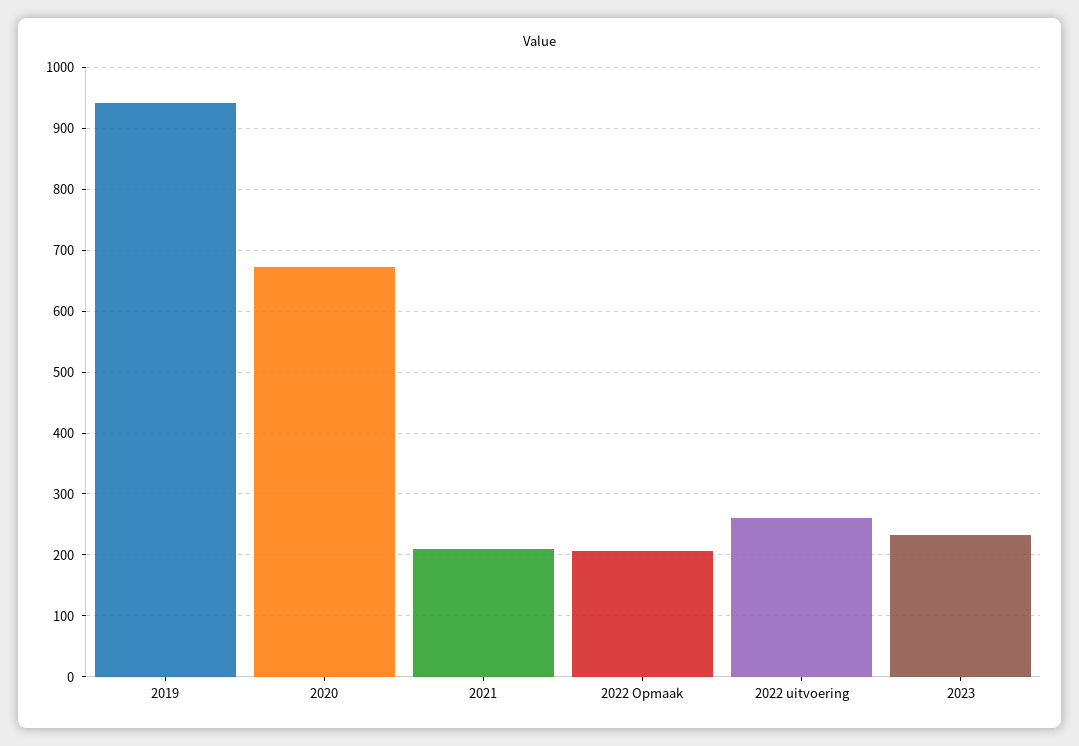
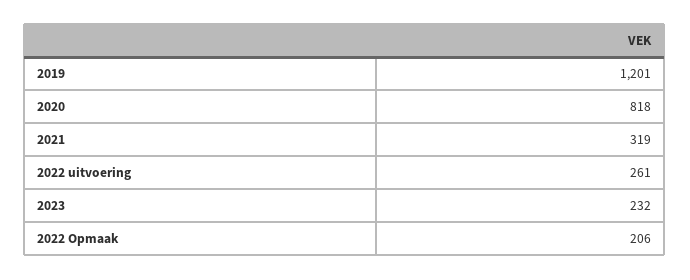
  {
-   "2019": 940,
+   "2019": 1201,
-   "2020": 670,
+   "2020": 818,
-   "2021": 210,
+   "2021": 319,
    "2022 Opmaak": 206,
    "2022 uitvoering": 261,
    "2023": 232
  }

